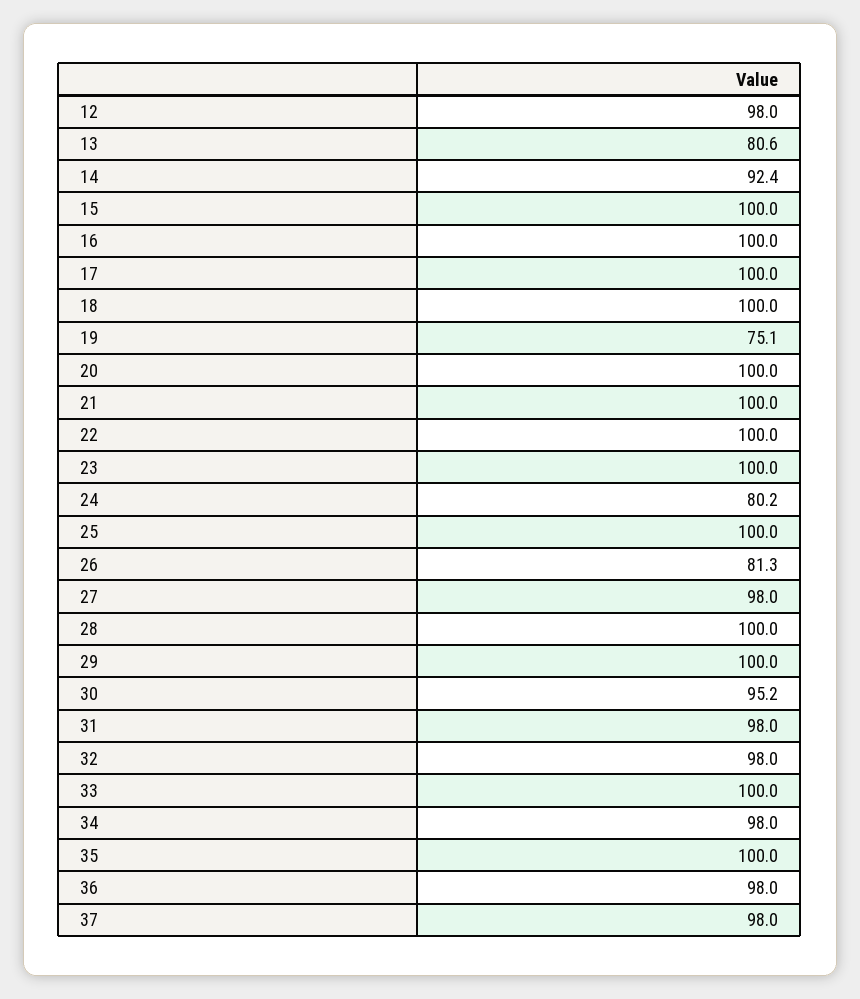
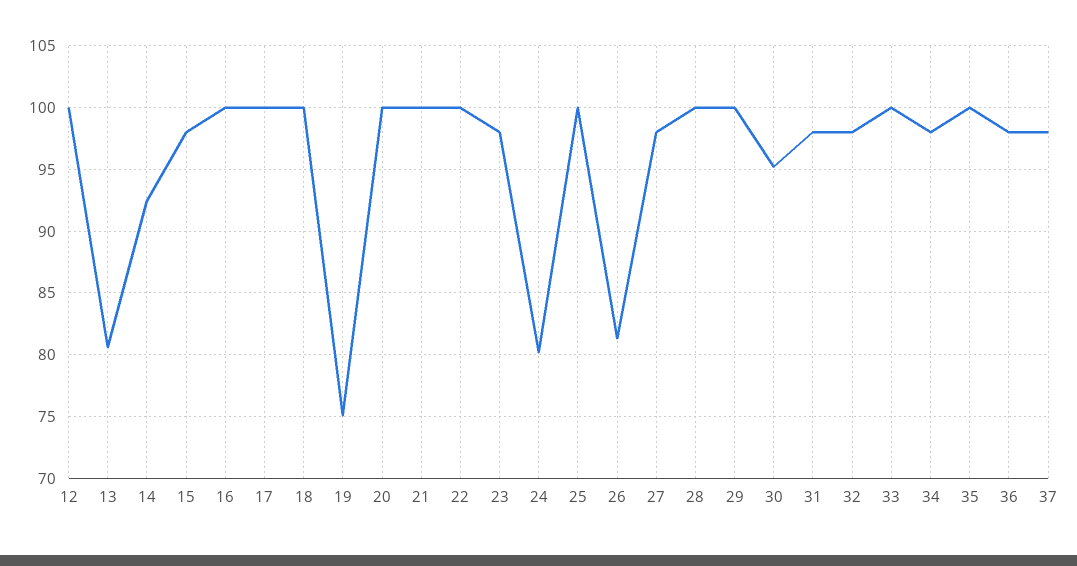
  {
-   "12": 98,
+   "12": 100,
    "13": 80.6,
    "14": 92.4,
-   "15": 100,
+   "15": 98,
    "16": 100,
    "17": 100,
    "18": 100,
    "19": 75.1,
    "20": 100,
    "21": 100,
    "22": 100,
-   "23": 100,
+   "23": 98,
    "24": 80.2,
    "25": 100,
    "26": 81.3,
    "27": 98,
    "28": 100,
    "29": 100,
    "30": 95.2,
    "31": 98,
    "32": 98,
    "33": 100,
    "34": 98,
    "35": 100,
    "36": 98,
    "37": 98
  }

